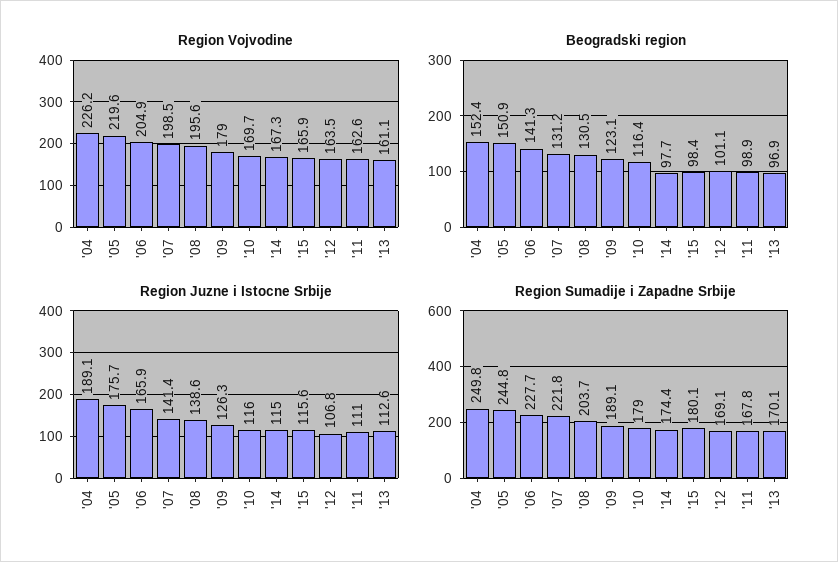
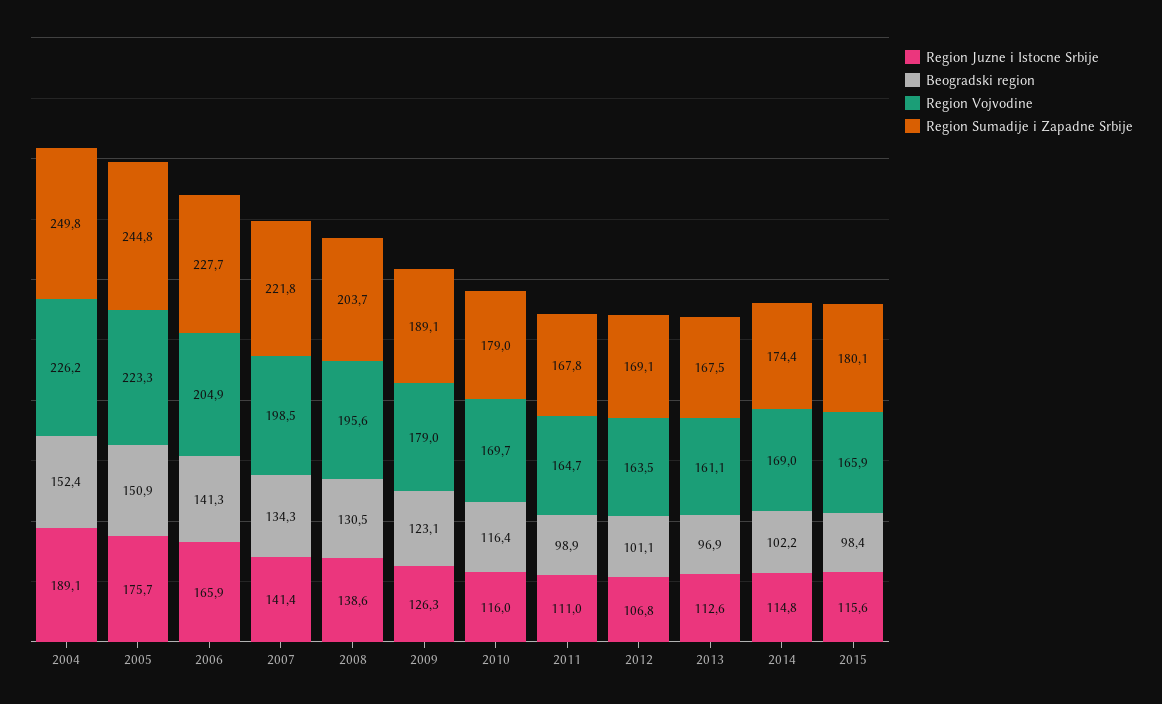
  {
    "Region Vojvodine": {
      "'04": 226.2,
-     "'05": 219.6,
+     "'05": 223.3,
      "'06": 204.9,
      "'07": 198.5,
      "'08": 195.6,
      "'09": 179,
      "'10": 169.7,
-     "'14": 167.3,
+     "'14": 169,
      "'15": 165.9,
      "'12": 163.5,
-     "'11": 162.6,
+     "'11": 164.7,
      "'13": 161.1
    },
    "Beogradski region": {
      "'04": 152.4,
      "'05": 150.9,
      "'06": 141.3,
-     "'07": 131.2,
+     "'07": 134.3,
      "'08": 130.5,
      "'09": 123.1,
      "'10": 116.4,
-     "'14": 97.7,
+     "'14": 102.2,
      "'15": 98.4,
      "'12": 101.1,
      "'11": 98.9,
      "'13": 96.9
    },
    "Region Juzne i Istocne Srbije": {
      "'04": 189.1,
      "'05": 175.7,
      "'06": 165.9,
      "'07": 141.4,
      "'08": 138.6,
      "'09": 126.3,
      "'10": 116,
-     "'14": 115,
+     "'14": 114.8,
      "'15": 115.6,
      "'12": 106.8,
      "'11": 111,
      "'13": 112.6
    },
    "Region Sumadije i Zapadne Srbije": {
      "'04": 249.8,
      "'05": 244.8,
      "'06": 227.7,
      "'07": 221.8,
      "'08": 203.7,
      "'09": 189.1,
      "'10": 179,
      "'14": 174.4,
      "'15": 180.1,
      "'12": 169.1,
      "'11": 167.8,
-     "'13": 170.1
+     "'13": 167.5
    }
  }

